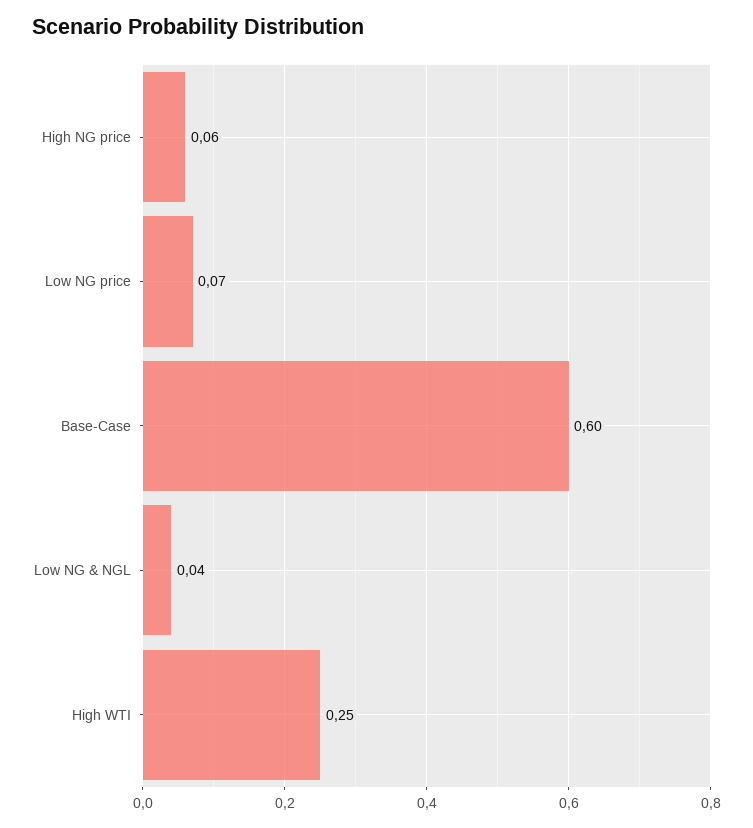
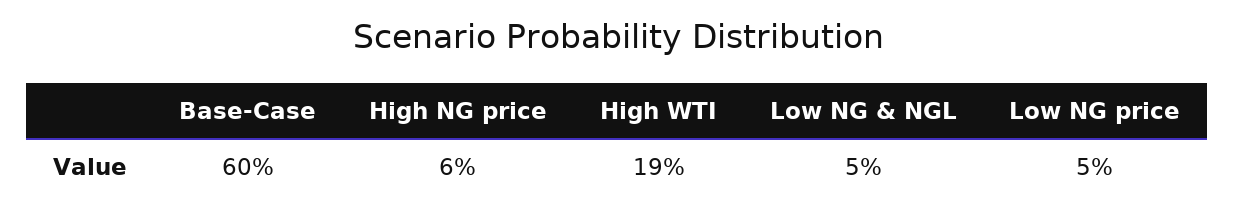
  {
    "High NG price": 0.06,
-   "Low NG price": 0.07,
+   "Low NG price": 0.05,
    "Base-Case": 0.6,
-   "Low NG & NGL": 0.04,
+   "Low NG & NGL": 0.05,
-   "High WTI": 0.25
+   "High WTI": 0.19
  }

